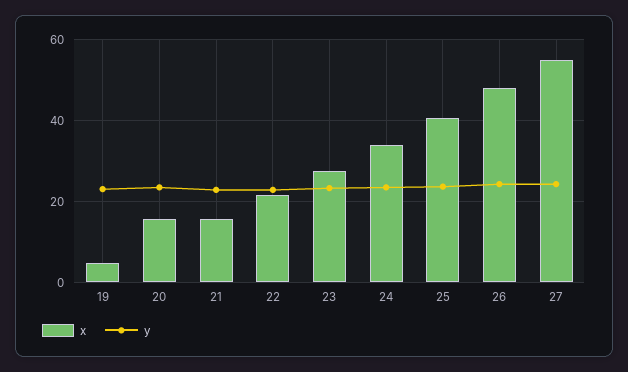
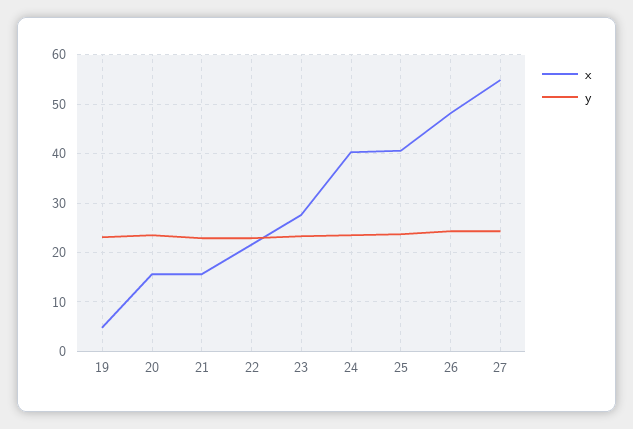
  {
    "x": {
      "19": 4,
      "20": 16,
      "21": 16,
      "22": 22,
      "23": 28,
-     "24": 34,
+     "24": 40,
      "25": 40,
      "26": 48,
      "27": 54
    },
    "y": {
      "19": 24,
      "20": 24,
      "21": 22,
      "22": 22,
      "23": 24,
      "24": 24,
      "25": 24,
      "26": 24,
      "27": 24
    }
  }

